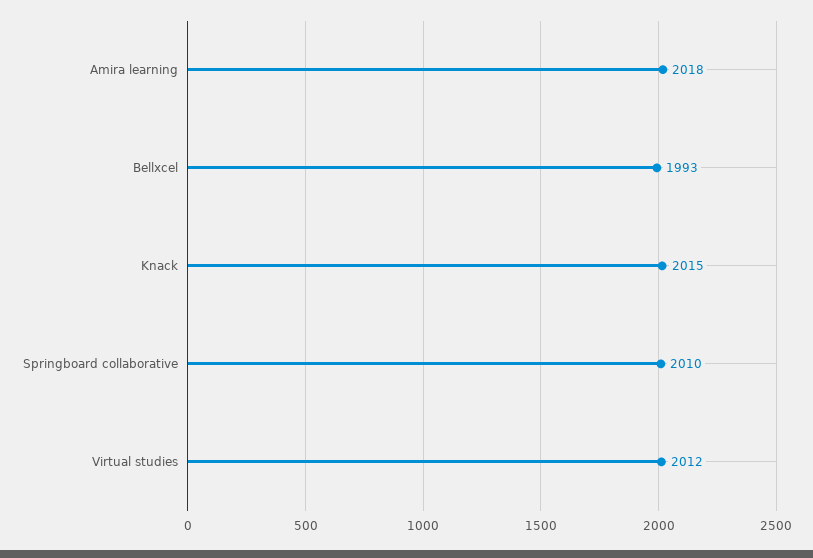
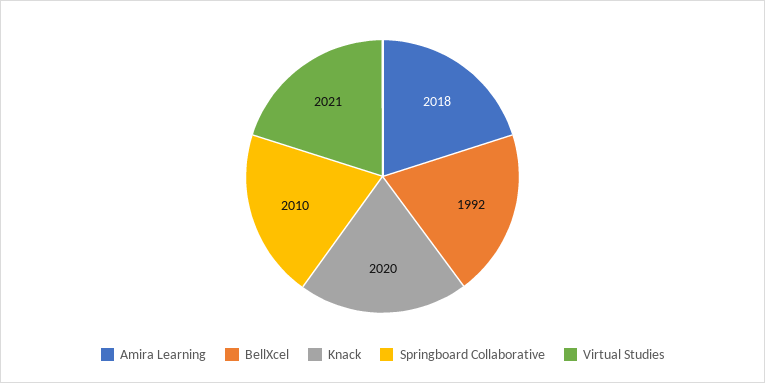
  {
    "Amira learning": 2018,
-   "Bellxcel": 1993,
+   "Bellxcel": 1992,
-   "Knack": 2015,
+   "Knack": 2020,
    "Springboard collaborative": 2010,
-   "Virtual studies": 2012
+   "Virtual studies": 2021
  }

